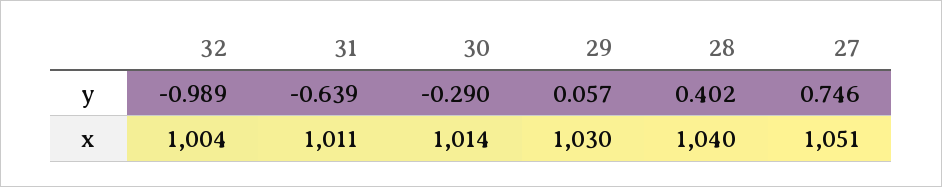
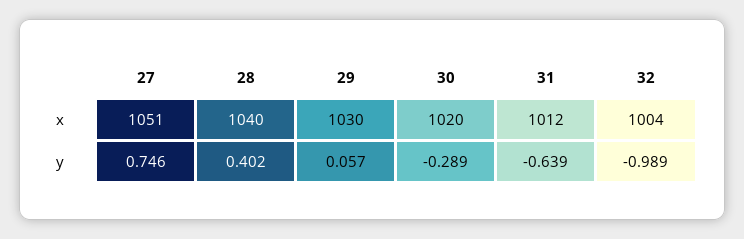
  {
    "32": {
      "y": -0.989,
      "x": 1004
    },
    "31": {
      "y": -0.639,
-     "x": 1011
+     "x": 1012
    },
    "30": {
-     "y": -0.29,
+     "y": -0.289,
-     "x": 1014
+     "x": 1020
    },
    "29": {
      "y": 0.057,
      "x": 1030
    },
    "28": {
      "y": 0.402,
      "x": 1040
    },
    "27": {
      "y": 0.746,
      "x": 1051
    }
  }

